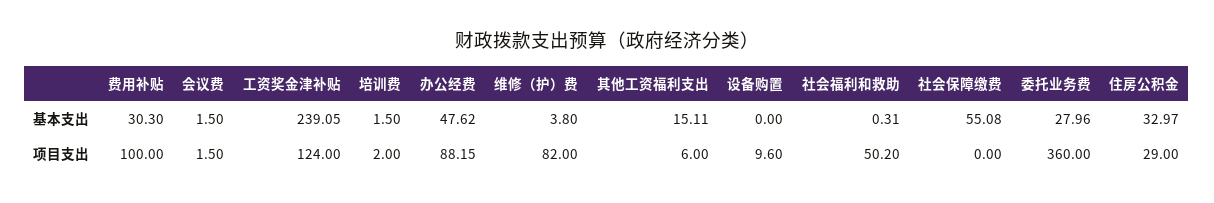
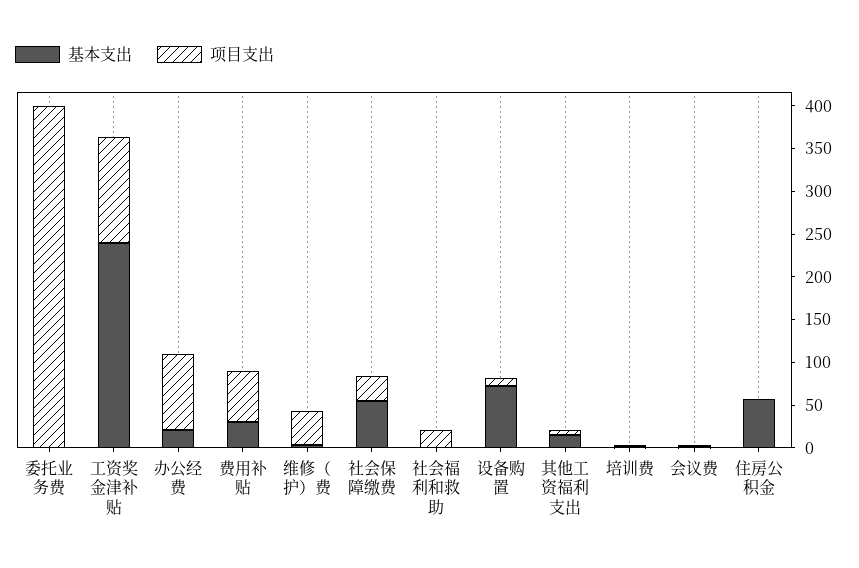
  {
    "基本支出": {
      "费用补贴": 30.3,
      "会议费": 1.5,
      "工资奖金津补贴": 239.05,
      "培训费": 1.5,
-     "办公经费": 47.62,
+     "办公经费": 20,
      "维修（护）费": 3.8,
      "其他工资福利支出": 15.11,
-     "设备购置": 0,
+     "设备购置": 70,
      "社会福利和救助": 0.31,
      "社会保障缴费": 55.08,
-     "委托业务费": 27.96,
+     "委托业务费": 0,
-     "住房公积金": 32.97
+     "住房公积金": 60
    },
    "项目支出": {
-     "费用补贴": 100,
+     "费用补贴": 60,
      "会议费": 1.5,
      "工资奖金津补贴": 124,
      "培训费": 2,
      "办公经费": 88.15,
-     "维修（护）费": 82,
+     "维修（护）费": 40,
      "其他工资福利支出": 6,
      "设备购置": 9.6,
-     "社会福利和救助": 50.2,
+     "社会福利和救助": 20,
-     "社会保障缴费": 0,
+     "社会保障缴费": 30,
-     "委托业务费": 360,
+     "委托业务费": 400,
-     "住房公积金": 29
+     "住房公积金": 0
    }
  }

